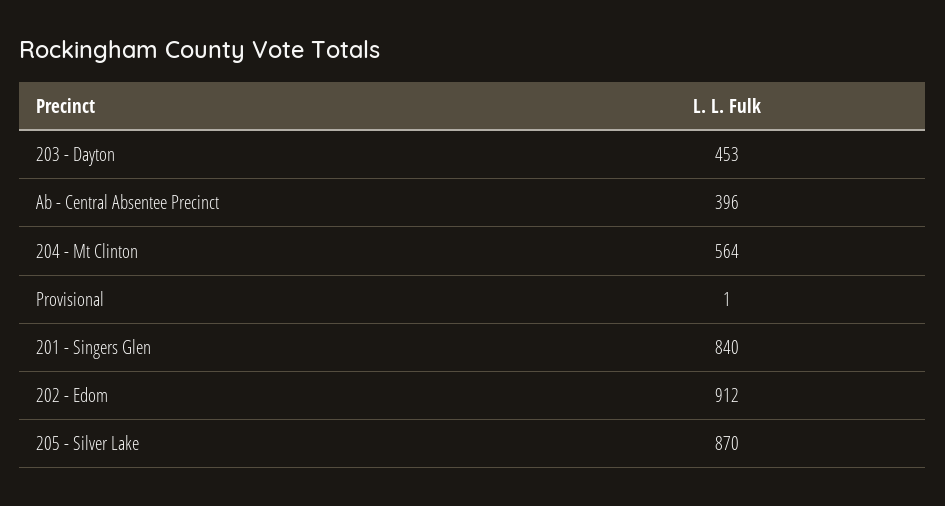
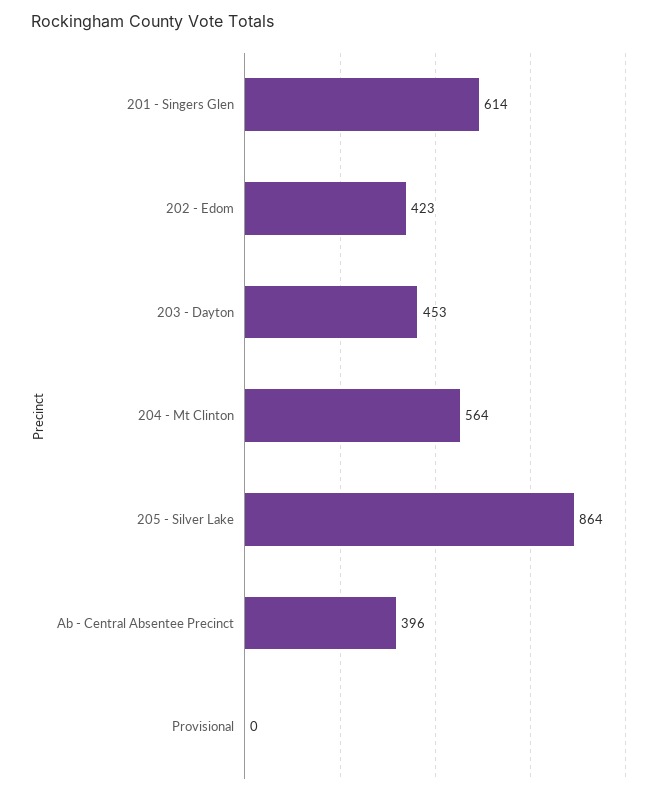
  {
    "203 - Dayton": 453,
    "Ab - Central Absentee Precinct": 396,
    "204 - Mt Clinton": 564,
-   "Provisional": 1,
+   "Provisional": 0,
-   "201 - Singers Glen": 840,
+   "201 - Singers Glen": 614,
-   "202 - Edom": 912,
+   "202 - Edom": 423,
-   "205 - Silver Lake": 870
+   "205 - Silver Lake": 864
  }

